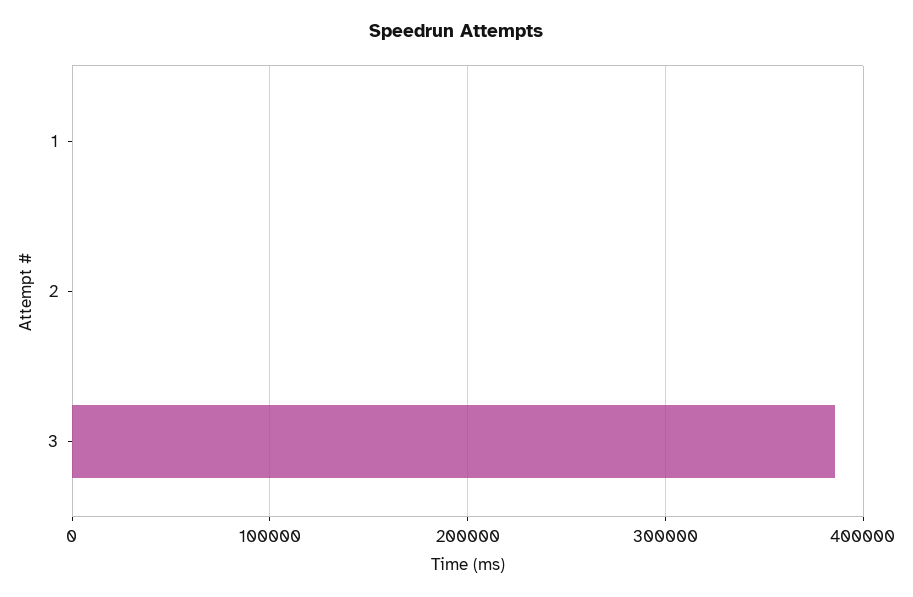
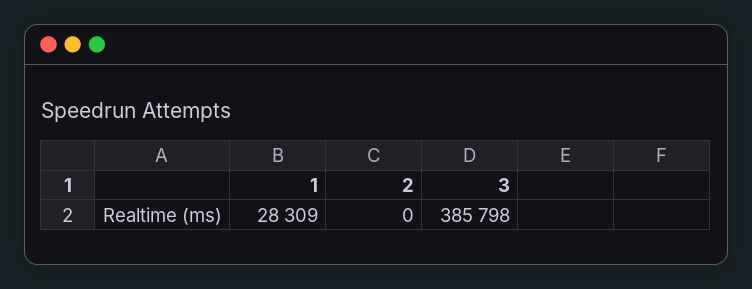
  {
-   "1": 0,
+   "1": 28309,
    "2": 0,
    "3": 385798
  }

